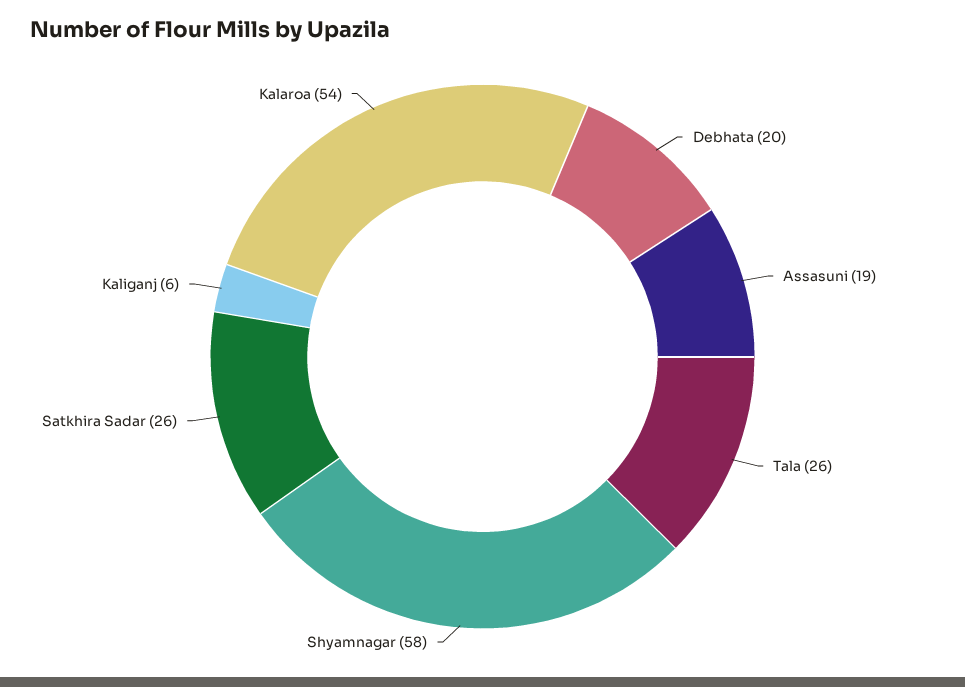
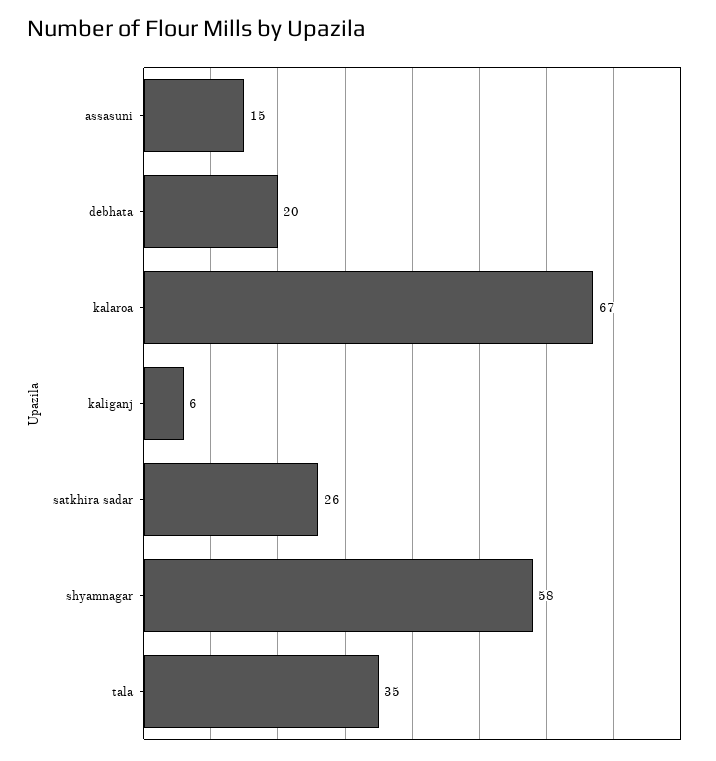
  {
    "Debhata": 20,
-   "Assasuni": 19,
+   "Assasuni": 15,
-   "Tala": 26,
+   "Tala": 35,
    "Shyamnagar": 58,
    "Satkhira Sadar": 26,
    "Kaliganj": 6,
-   "Kalaroa": 54
+   "Kalaroa": 67
  }

